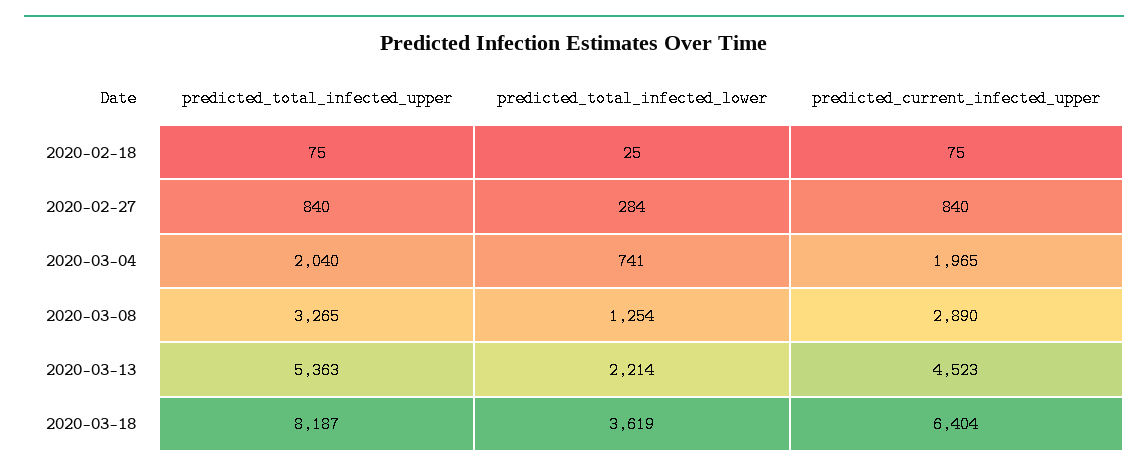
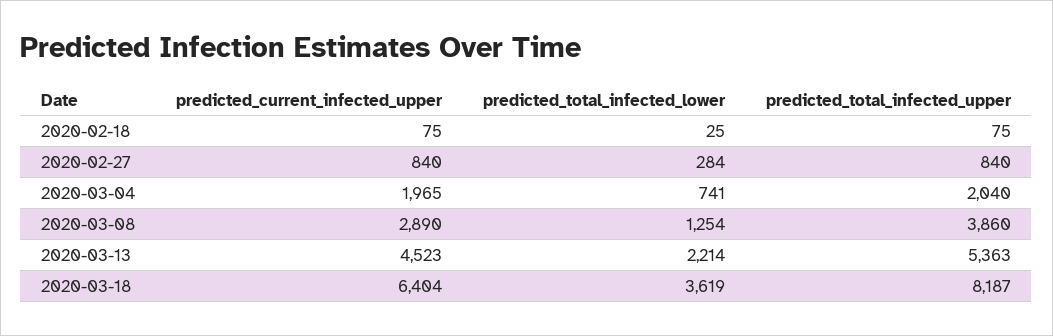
  {
    "predicted_total_infected_upper": {
      "2020-02-18": 75,
      "2020-02-27": 840,
      "2020-03-04": 2040,
-     "2020-03-08": 3265,
+     "2020-03-08": 3860,
      "2020-03-13": 5363,
      "2020-03-18": 8187
    },
    "predicted_total_infected_lower": {
      "2020-02-18": 25,
      "2020-02-27": 284,
      "2020-03-04": 741,
      "2020-03-08": 1254,
      "2020-03-13": 2214,
      "2020-03-18": 3619
    },
    "predicted_current_infected_upper": {
      "2020-02-18": 75,
      "2020-02-27": 840,
      "2020-03-04": 1965,
      "2020-03-08": 2890,
      "2020-03-13": 4523,
      "2020-03-18": 6404
    }
  }

